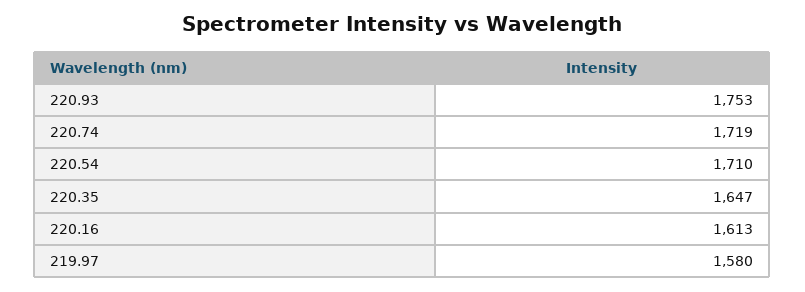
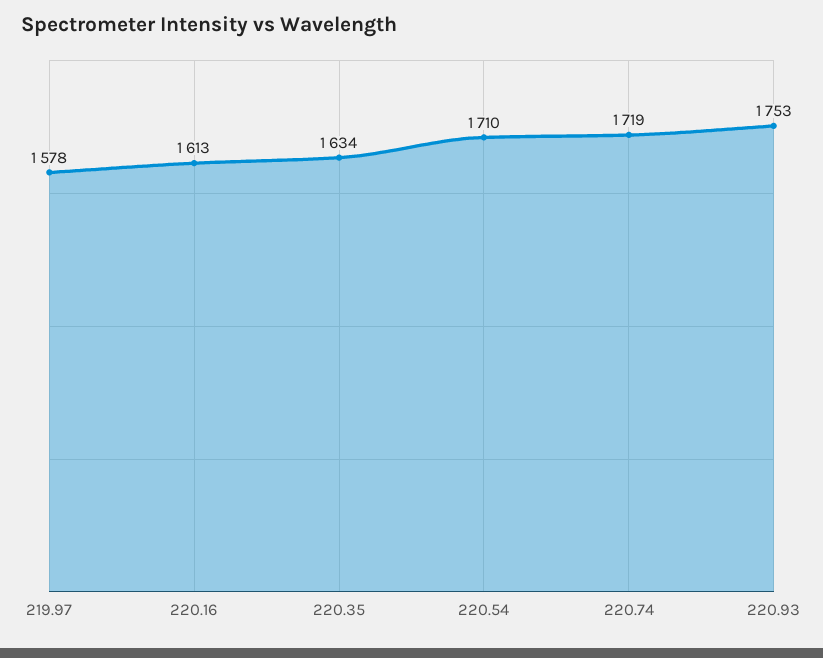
  {
    "220.93": 1753,
    "220.74": 1719,
    "220.54": 1710,
-   "220.35": 1647,
+   "220.35": 1634,
    "220.16": 1613,
-   "219.97": 1580
+   "219.97": 1578
  }

